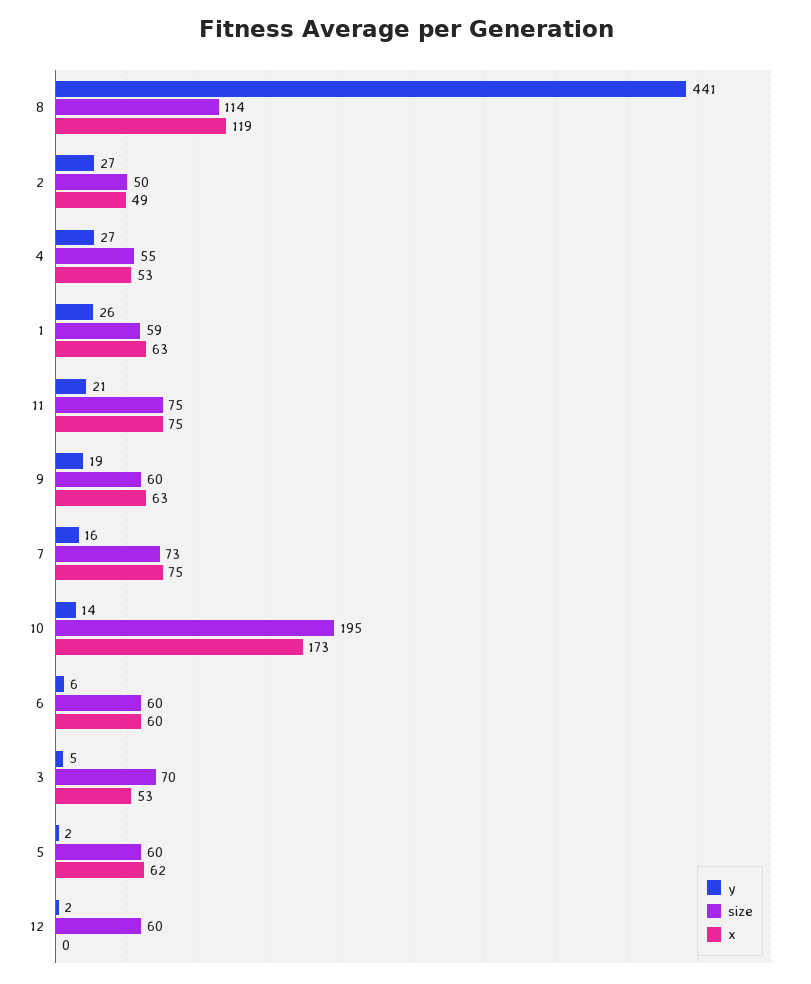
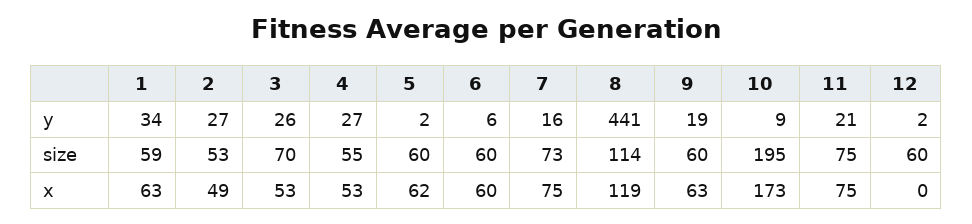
  {
    "y": {
      "8": 441,
      "2": 27,
      "4": 27,
-     "1": 26,
+     "1": 34,
      "11": 21,
      "9": 19,
      "7": 16,
-     "10": 14,
+     "10": 9,
      "6": 6,
-     "3": 5,
+     "3": 26,
      "5": 2,
      "12": 2
    },
    "size": {
      "8": 114,
-     "2": 50,
+     "2": 53,
      "4": 55,
      "1": 59,
      "11": 75,
      "9": 60,
      "7": 73,
      "10": 195,
      "6": 60,
      "3": 70,
      "5": 60,
      "12": 60
    },
    "x": {
      "8": 119,
      "2": 49,
      "4": 53,
      "1": 63,
      "11": 75,
      "9": 63,
      "7": 75,
      "10": 173,
      "6": 60,
      "3": 53,
      "5": 62,
      "12": 0
    }
  }

